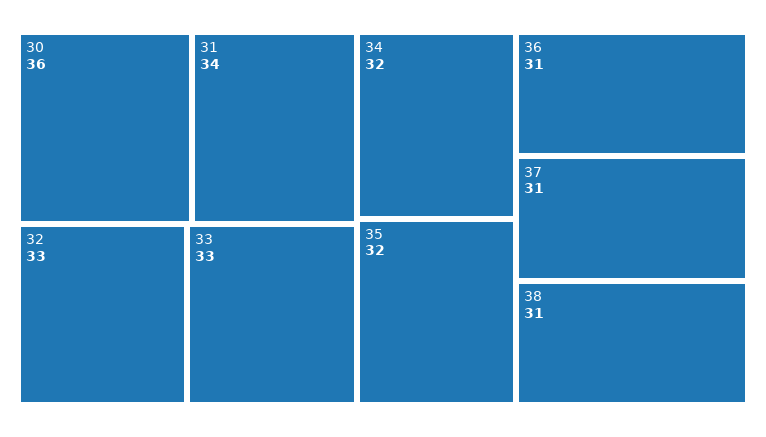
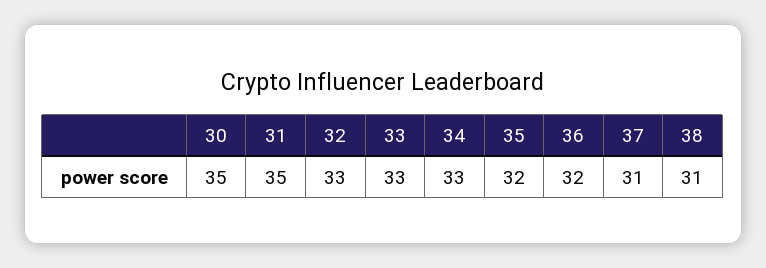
  {
-   "30": 36,
+   "30": 35,
-   "31": 34,
+   "31": 35,
    "32": 33,
    "33": 33,
-   "34": 32,
+   "34": 33,
    "35": 32,
-   "36": 31,
+   "36": 32,
    "37": 31,
    "38": 31
  }

